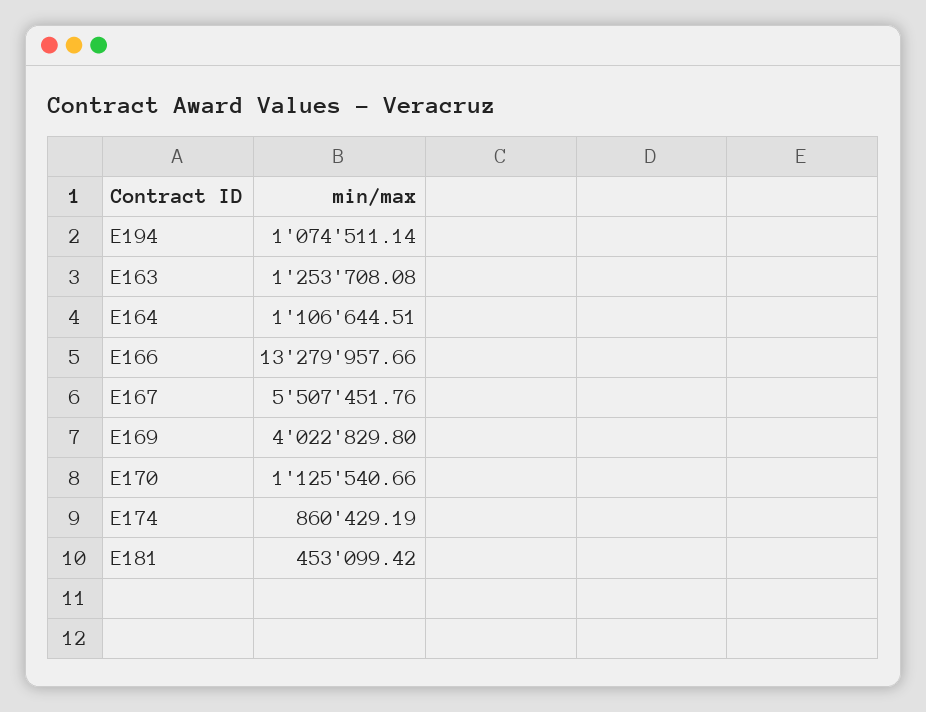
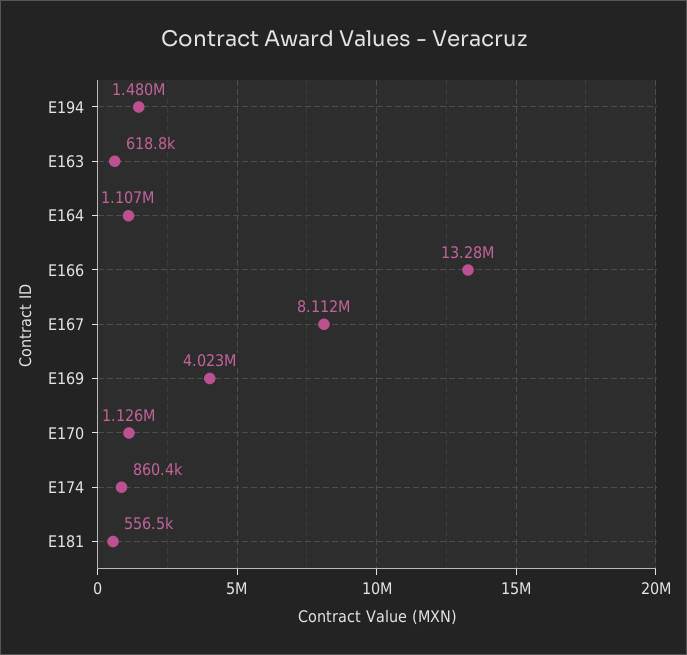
  {
-   "E194": 1074511.14,
+   "E194": 1480000,
-   "E163": 1253708.08,
+   "E163": 618800,
    "E164": 1106644.51,
    "E166": 13279957.66,
-   "E167": 5507451.76,
+   "E167": 8112000,
    "E169": 4022829.8,
    "E170": 1125540.66,
    "E174": 860429.19,
-   "E181": 453099.42
+   "E181": 556500
  }

